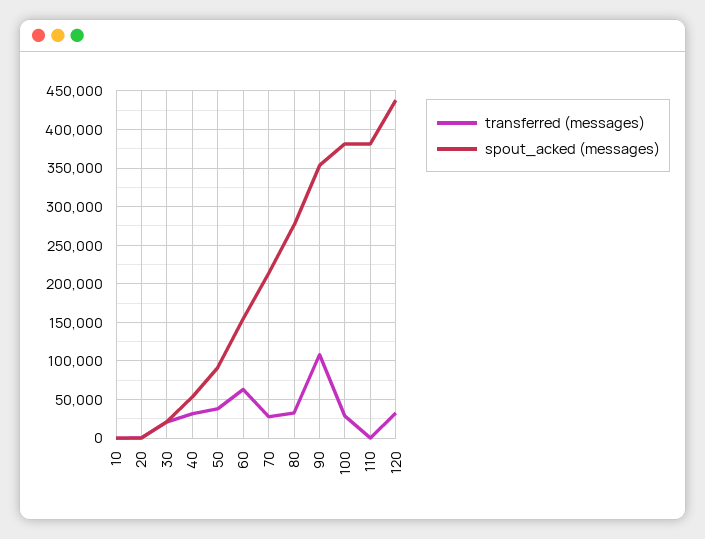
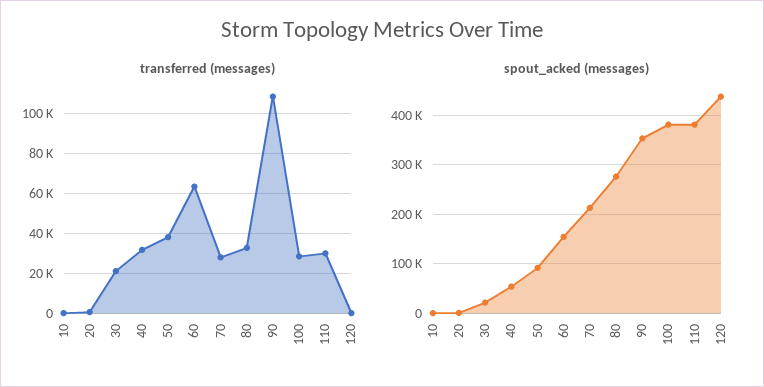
  {
    "transferred (messages)": {
      "10": 0,
      "20": 0,
      "30": 20000,
      "40": 30000,
      "50": 40000,
      "60": 65000,
      "70": 30000,
      "80": 35000,
      "90": 110000,
      "100": 30000,
-     "110": 0,
+     "110": 30000,
-     "120": 30000
+     "120": 0
    },
    "spout_acked (messages)": {
      "10": 0,
      "20": 0,
      "30": 20000,
      "40": 50000,
      "50": 90000,
      "60": 150000,
      "70": 210000,
      "80": 280000,
      "90": 350000,
      "100": 380000,
      "110": 380000,
      "120": 440000
    }
  }

